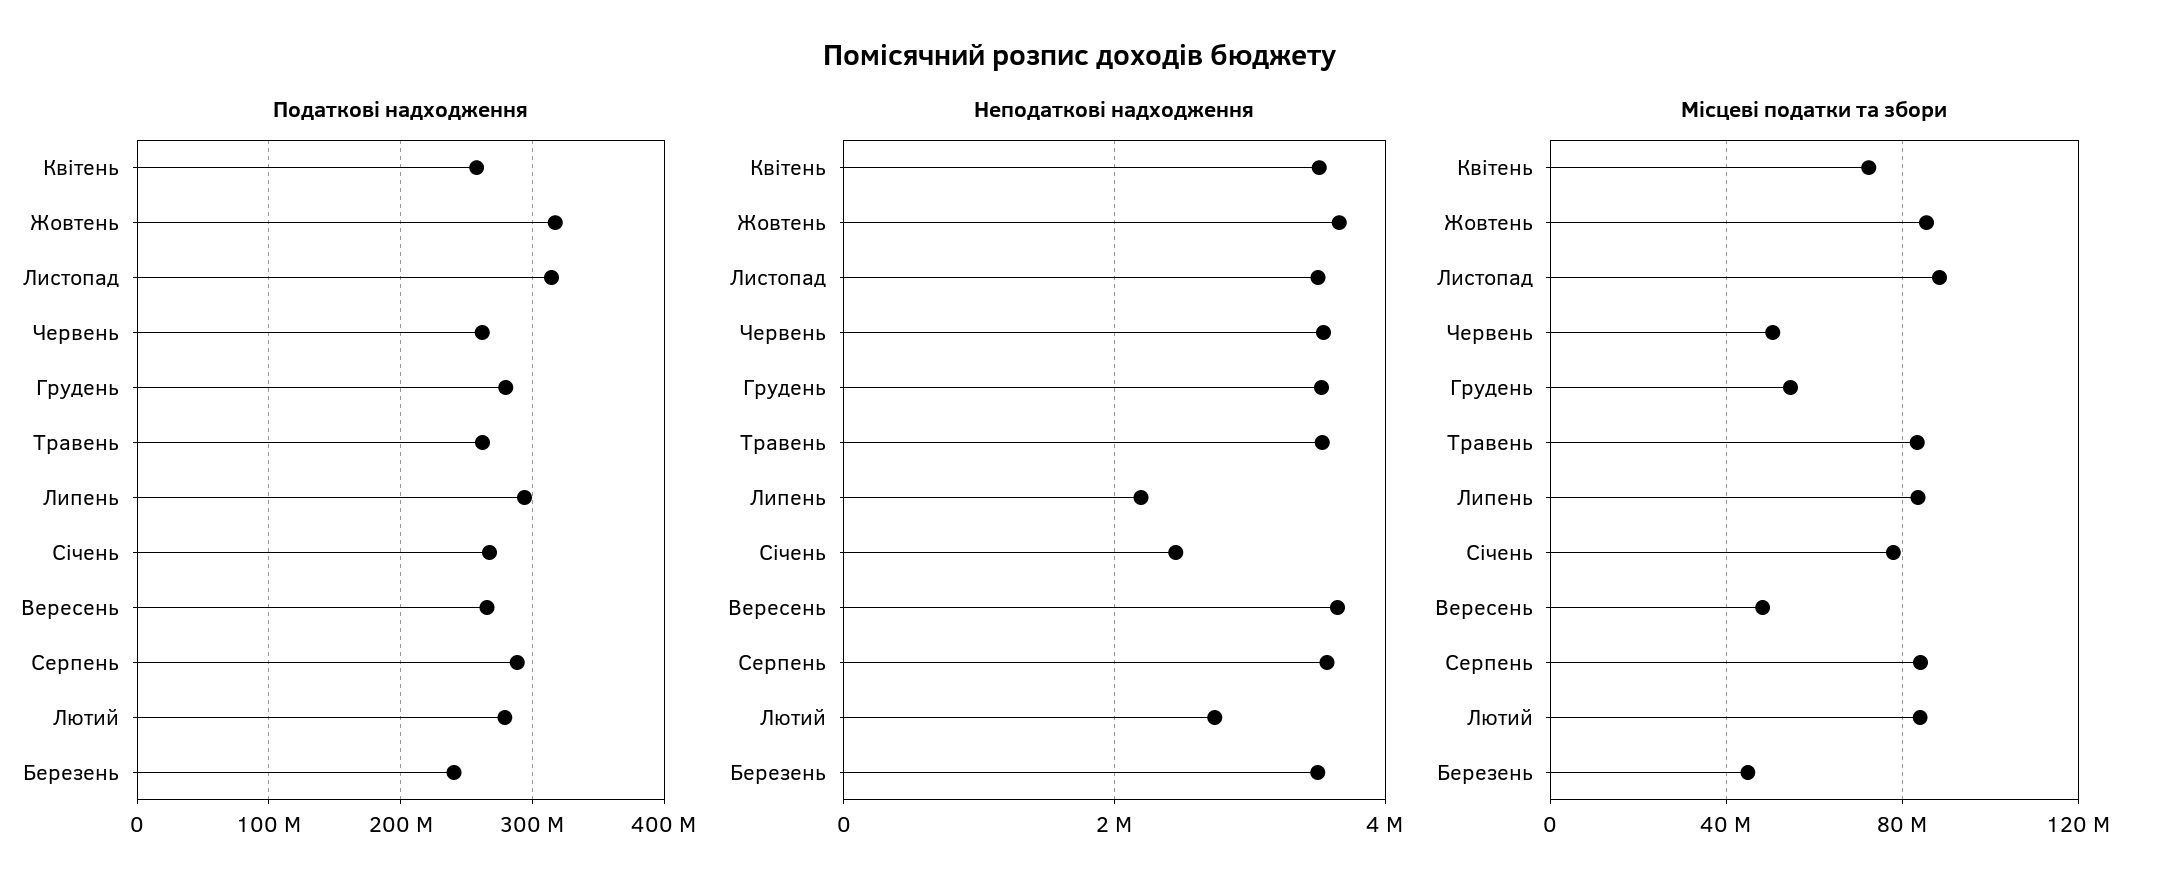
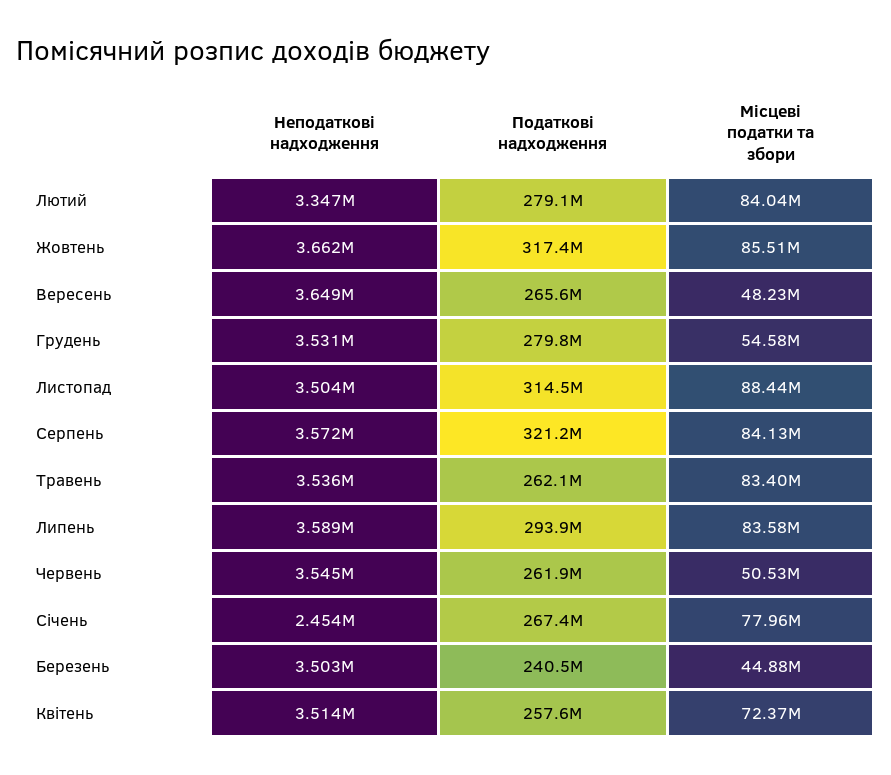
  {
    "Податкові надходження": {
      "Квітень": 257600000,
      "Жовтень": 317400000,
      "Листопад": 314500000,
      "Червень": 261900000,
      "Грудень": 279800000,
      "Травень": 262100000,
      "Липень": 293900000,
      "Січень": 267400000,
      "Вересень": 265600000,
-     "Серпень": 290000000,
+     "Серпень": 321200000,
      "Лютий": 279100000,
      "Березень": 240500000
    },
    "Неподаткові надходження": {
      "Квітень": 3514000,
      "Жовтень": 3662000,
      "Листопад": 3504000,
      "Червень": 3545000,
      "Грудень": 3531000,
      "Травень": 3536000,
-     "Липень": 2200000,
+     "Липень": 3589000,
      "Січень": 2454000,
      "Вересень": 3649000,
      "Серпень": 3572000,
-     "Лютий": 2800000,
+     "Лютий": 3347000,
      "Березень": 3503000
    },
    "Місцеві податки та збори": {
      "Квітень": 72370000,
      "Жовтень": 85510000,
      "Листопад": 88440000,
      "Червень": 50530000,
      "Грудень": 54580000,
      "Травень": 83400000,
      "Липень": 83580000,
      "Січень": 77960000,
      "Вересень": 48230000,
      "Серпень": 84130000,
      "Лютий": 84040000,
      "Березень": 44880000
    }
  }

